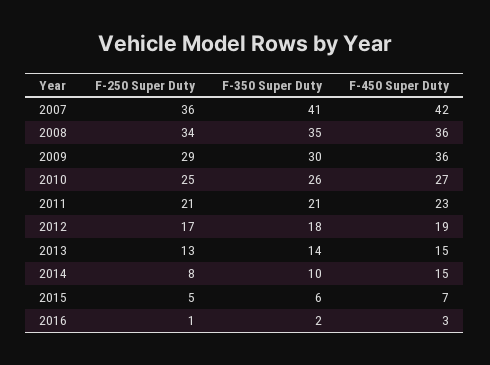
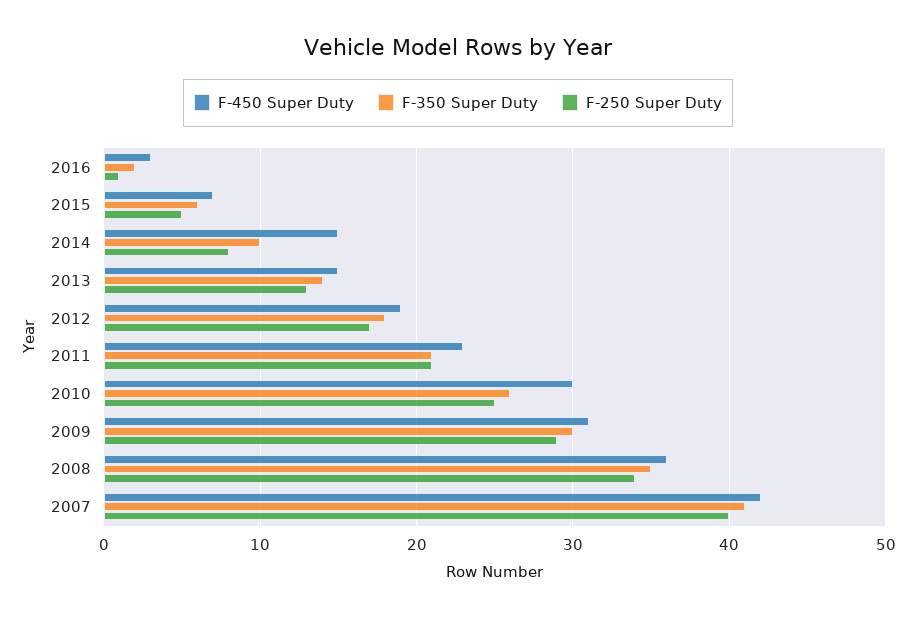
  {
    "F-250 Super Duty": {
-     "2007": 36,
+     "2007": 40,
      "2008": 34,
      "2009": 29,
      "2010": 25,
      "2011": 21,
      "2012": 17,
      "2013": 13,
      "2014": 8,
      "2015": 5,
      "2016": 1
    },
    "F-350 Super Duty": {
      "2007": 41,
      "2008": 35,
      "2009": 30,
      "2010": 26,
      "2011": 21,
      "2012": 18,
      "2013": 14,
      "2014": 10,
      "2015": 6,
      "2016": 2
    },
    "F-450 Super Duty": {
      "2007": 42,
      "2008": 36,
-     "2009": 36,
+     "2009": 31,
-     "2010": 27,
+     "2010": 30,
      "2011": 23,
      "2012": 19,
      "2013": 15,
      "2014": 15,
      "2015": 7,
      "2016": 3
    }
  }

